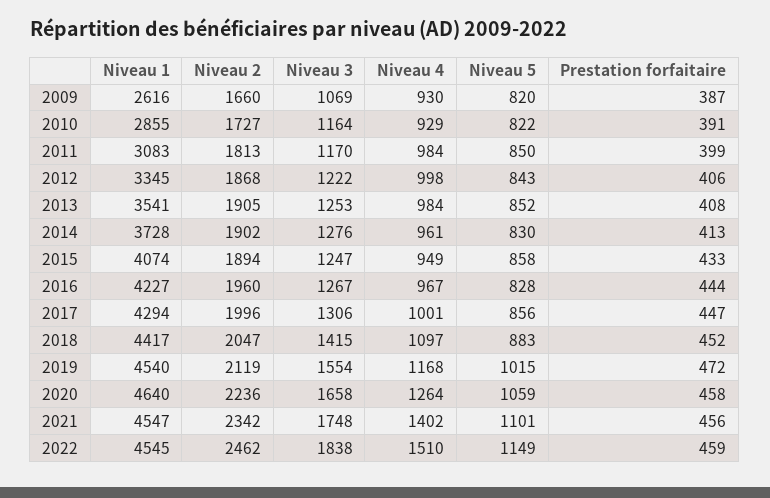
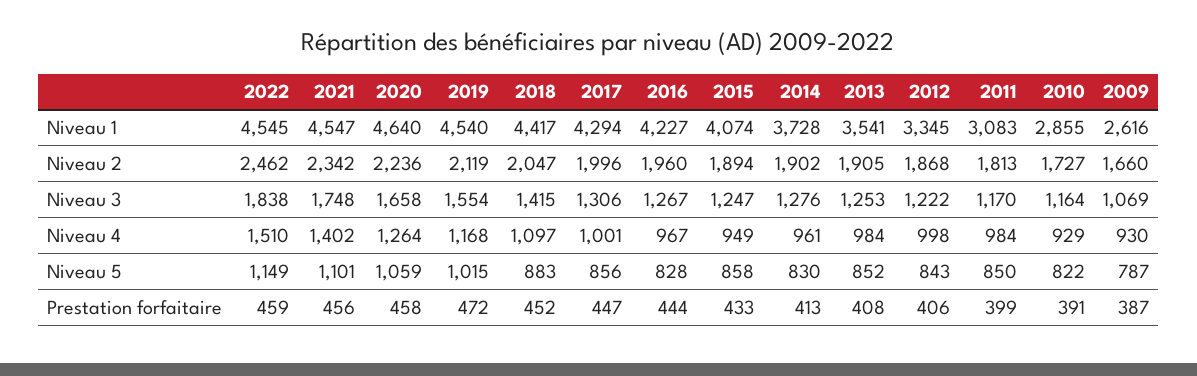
  {
    "Niveau 1": {
      "2009": 2616,
      "2010": 2855,
      "2011": 3083,
      "2012": 3345,
      "2013": 3541,
      "2014": 3728,
      "2015": 4074,
      "2016": 4227,
      "2017": 4294,
      "2018": 4417,
      "2019": 4540,
      "2020": 4640,
      "2021": 4547,
      "2022": 4545
    },
    "Niveau 2": {
      "2009": 1660,
      "2010": 1727,
      "2011": 1813,
      "2012": 1868,
      "2013": 1905,
      "2014": 1902,
      "2015": 1894,
      "2016": 1960,
      "2017": 1996,
      "2018": 2047,
      "2019": 2119,
      "2020": 2236,
      "2021": 2342,
      "2022": 2462
    },
    "Niveau 3": {
      "2009": 1069,
      "2010": 1164,
      "2011": 1170,
      "2012": 1222,
      "2013": 1253,
      "2014": 1276,
      "2015": 1247,
      "2016": 1267,
      "2017": 1306,
      "2018": 1415,
      "2019": 1554,
      "2020": 1658,
      "2021": 1748,
      "2022": 1838
    },
    "Niveau 4": {
      "2009": 930,
      "2010": 929,
      "2011": 984,
      "2012": 998,
      "2013": 984,
      "2014": 961,
      "2015": 949,
      "2016": 967,
      "2017": 1001,
      "2018": 1097,
      "2019": 1168,
      "2020": 1264,
      "2021": 1402,
      "2022": 1510
    },
    "Niveau 5": {
-     "2009": 820,
+     "2009": 787,
      "2010": 822,
      "2011": 850,
      "2012": 843,
      "2013": 852,
      "2014": 830,
      "2015": 858,
      "2016": 828,
      "2017": 856,
      "2018": 883,
      "2019": 1015,
      "2020": 1059,
      "2021": 1101,
      "2022": 1149
    },
    "Prestation forfaitaire": {
      "2009": 387,
      "2010": 391,
      "2011": 399,
      "2012": 406,
      "2013": 408,
      "2014": 413,
      "2015": 433,
      "2016": 444,
      "2017": 447,
      "2018": 452,
      "2019": 472,
      "2020": 458,
      "2021": 456,
      "2022": 459
    }
  }

